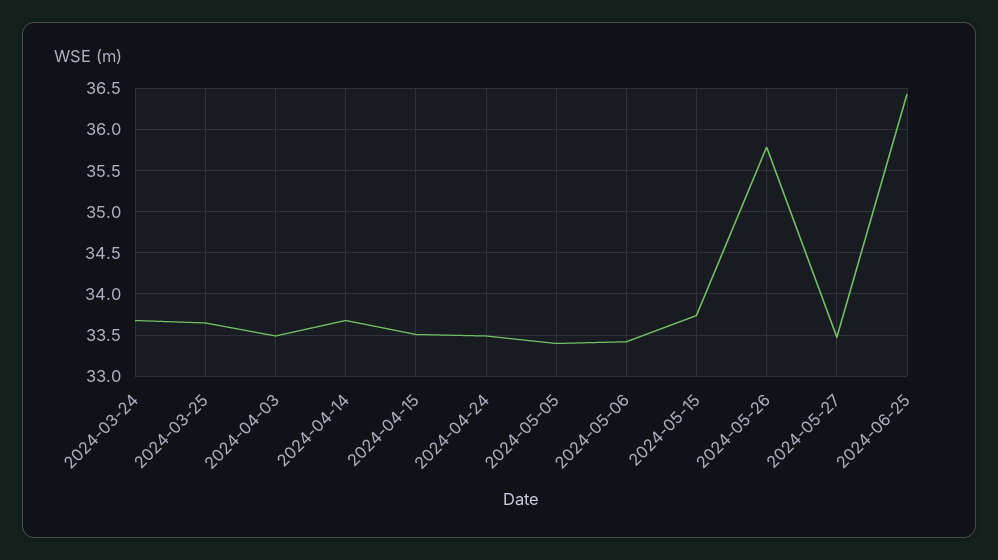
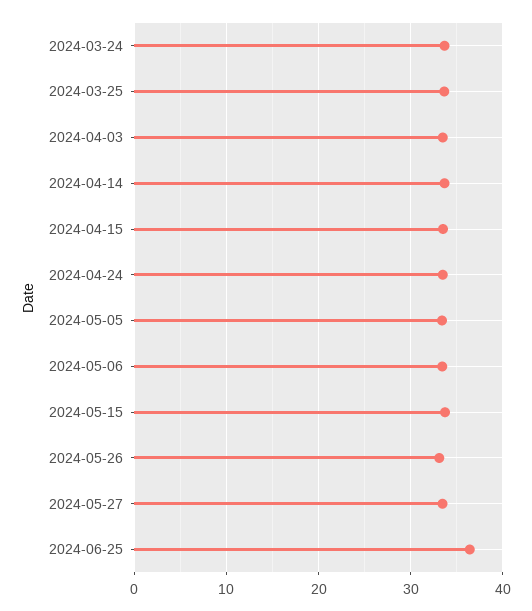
  {
    "2024-03-24": 33.7,
    "2024-03-25": 33.7,
    "2024-04-03": 33.5,
    "2024-04-14": 33.7,
    "2024-04-15": 33.5,
    "2024-04-24": 33.5,
    "2024-05-05": 33.4,
    "2024-05-06": 33.4,
    "2024-05-15": 33.7,
-   "2024-05-26": 35.8,
+   "2024-05-26": 33,
    "2024-05-27": 33.5,
    "2024-06-25": 36.4
  }

